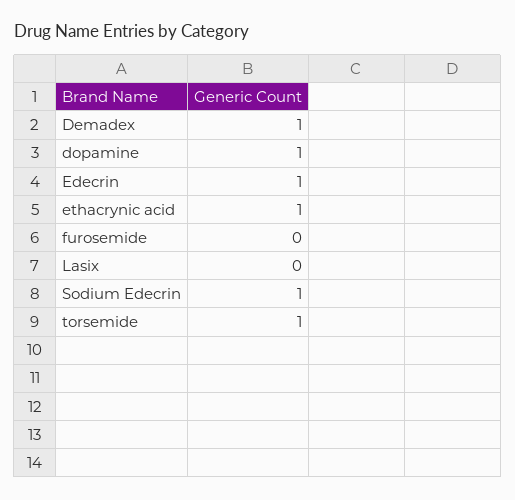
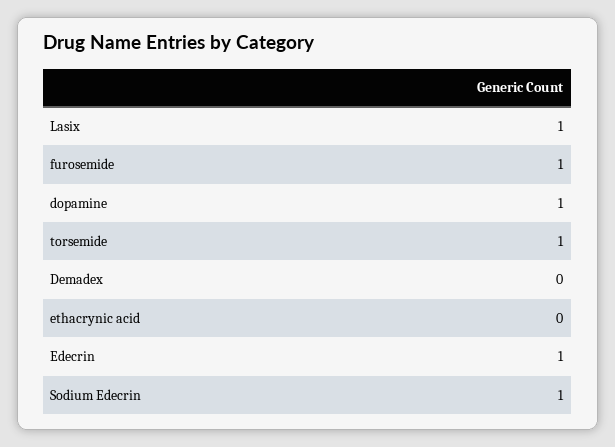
  {
-   "Demadex": 1,
+   "Demadex": 0,
    "dopamine": 1,
    "Edecrin": 1,
-   "ethacrynic acid": 1,
+   "ethacrynic acid": 0,
-   "furosemide": 0,
+   "furosemide": 1,
-   "Lasix": 0,
+   "Lasix": 1,
    "Sodium Edecrin": 1,
    "torsemide": 1
  }

